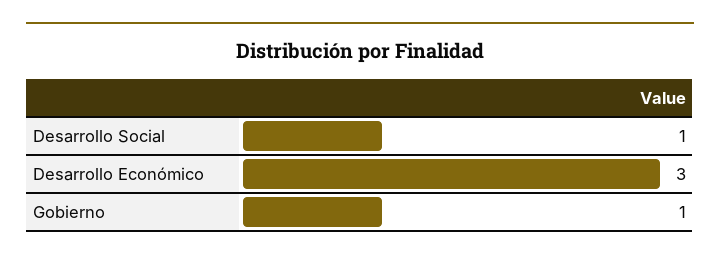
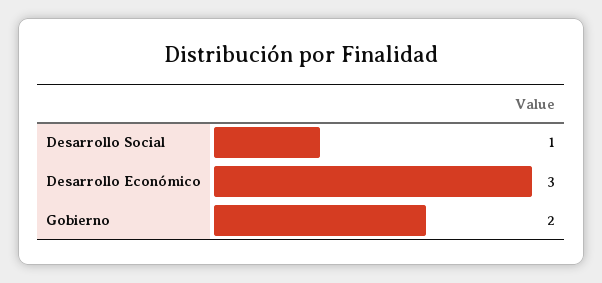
  {
    "Desarrollo Social": 1,
    "Desarrollo Económico": 3,
-   "Gobierno": 1
+   "Gobierno": 2
  }

